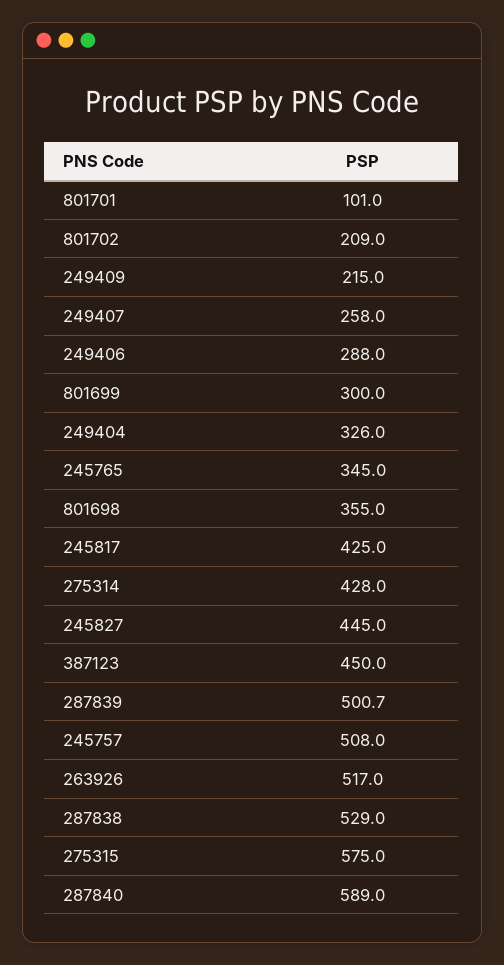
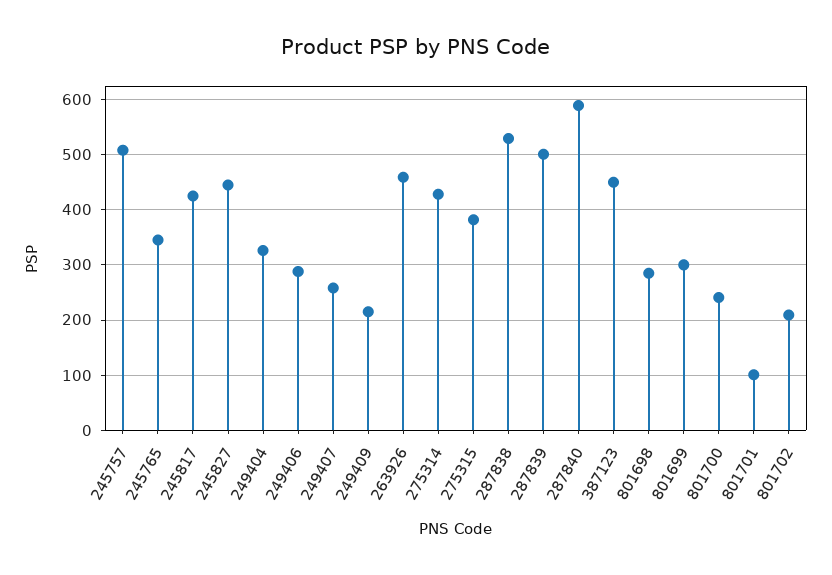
  {
    "801701": 101,
    "801702": 209,
    "249409": 215,
    "249407": 258,
    "249406": 288,
    "801699": 300,
    "249404": 326,
    "245765": 345,
-   "801698": 355,
+   "801698": 280,
    "245817": 425,
    "275314": 428,
    "245827": 445,
    "387123": 450,
    "287839": 500.7,
    "245757": 508,
-   "263926": 517,
+   "263926": 460,
    "287838": 529,
-   "275315": 575,
+   "275315": 380,
-   "287840": 589
+   "287840": 589,
+   "801700": 240
  }

